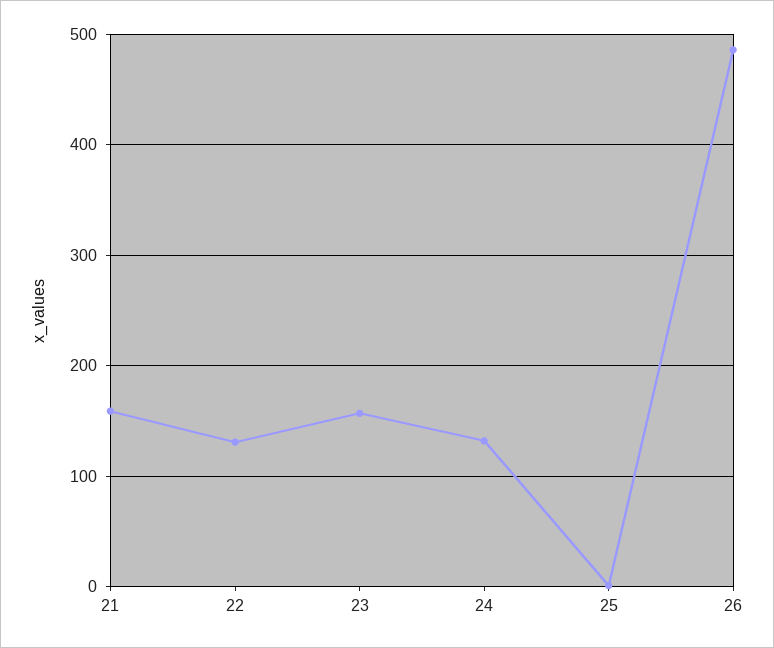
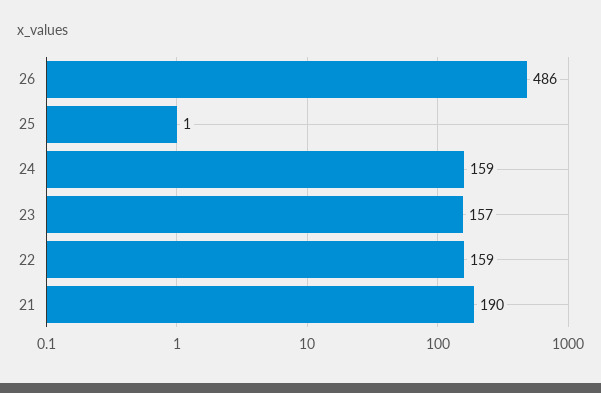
  {
-   "21": 160,
+   "21": 190,
-   "22": 130,
+   "22": 159,
    "23": 157,
-   "24": 130,
+   "24": 159,
    "25": 1,
    "26": 486
  }

